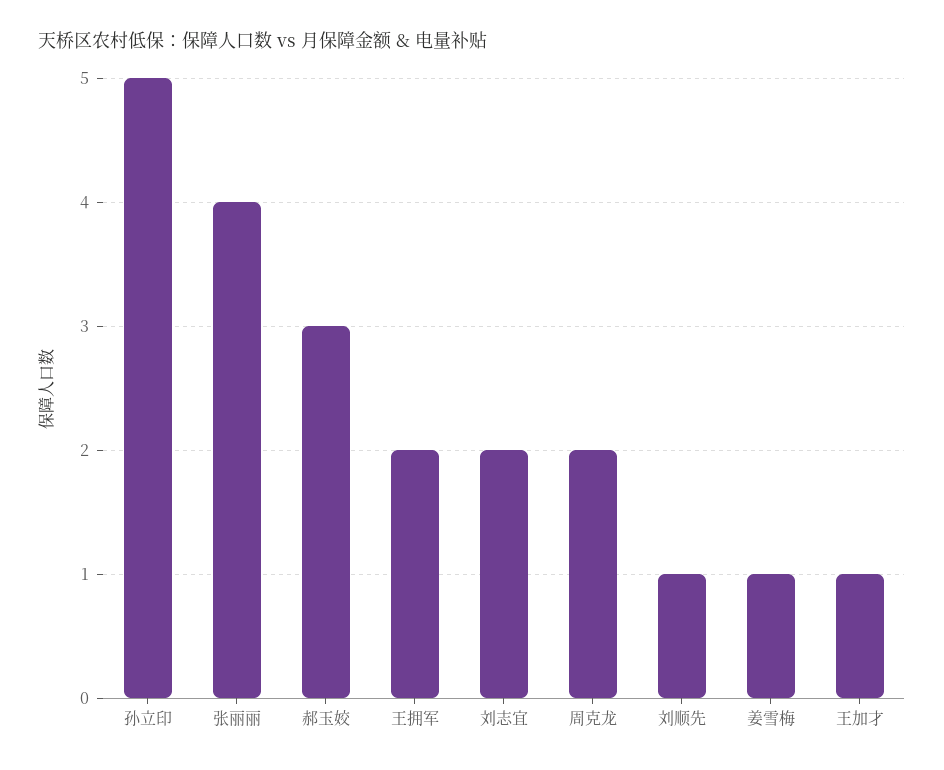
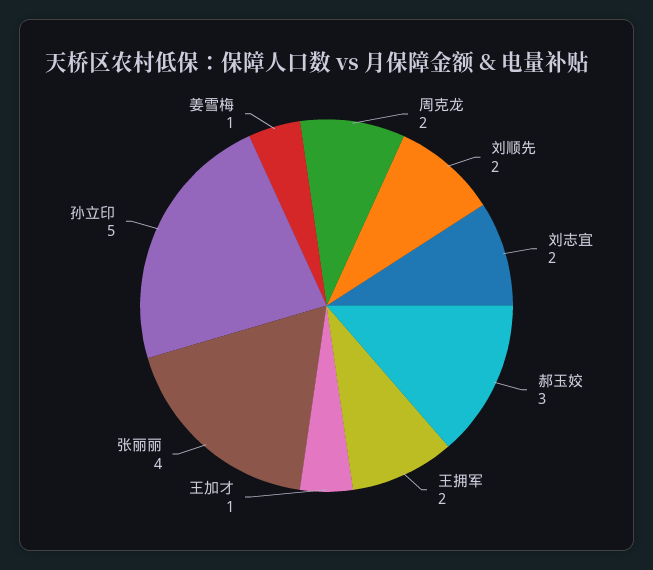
  {
    "孙立印": 5,
    "张丽丽": 4,
    "郝玉姣": 3,
    "王拥军": 2,
    "刘志宜": 2,
    "周克龙": 2,
-   "刘顺先": 1,
+   "刘顺先": 2,
    "姜雪梅": 1,
    "王加才": 1
  }

